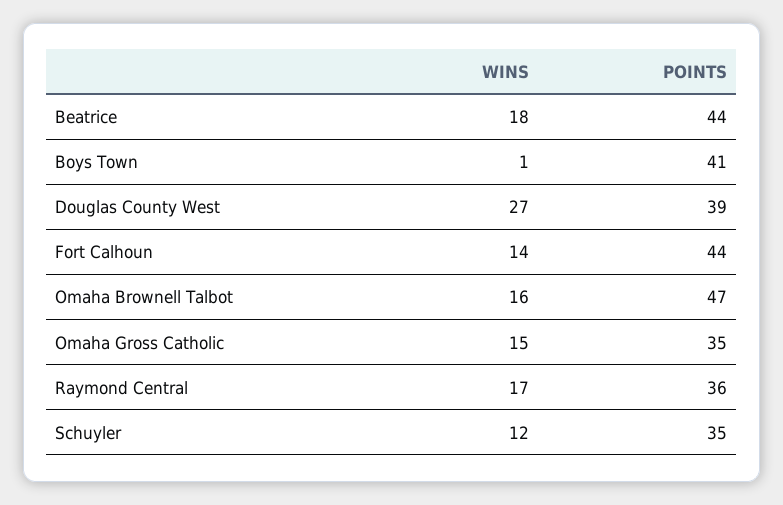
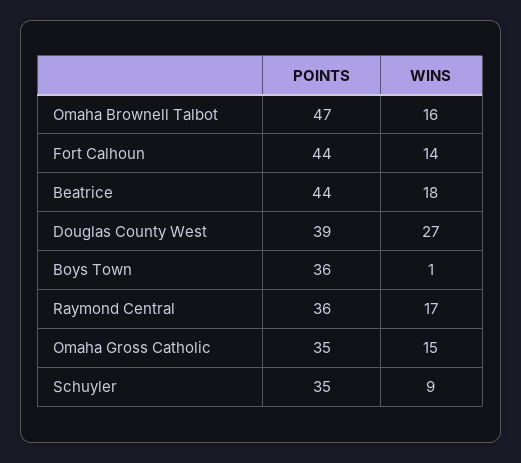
  {
    "WINS": {
      "Beatrice": 18,
      "Boys Town": 1,
      "Douglas County West": 27,
      "Fort Calhoun": 14,
      "Omaha Brownell Talbot": 16,
      "Omaha Gross Catholic": 15,
      "Raymond Central": 17,
-     "Schuyler": 12
+     "Schuyler": 9
    },
    "POINTS": {
      "Beatrice": 44,
-     "Boys Town": 41,
+     "Boys Town": 36,
      "Douglas County West": 39,
      "Fort Calhoun": 44,
      "Omaha Brownell Talbot": 47,
      "Omaha Gross Catholic": 35,
      "Raymond Central": 36,
      "Schuyler": 35
    }
  }

